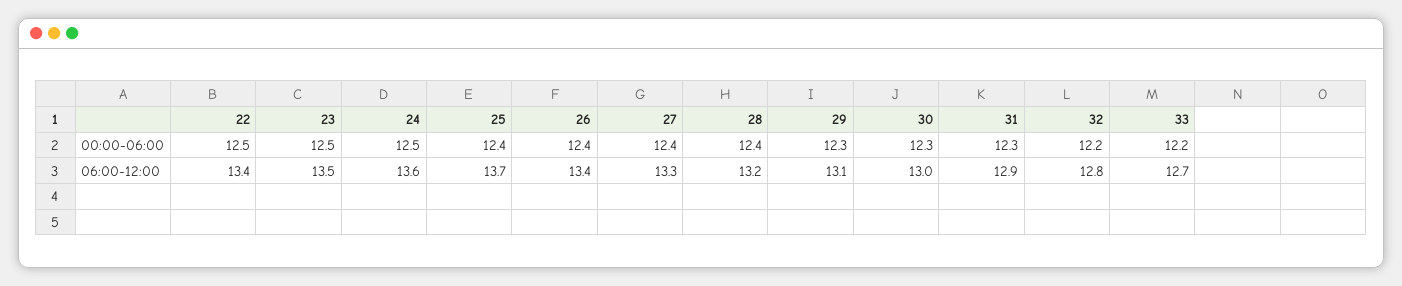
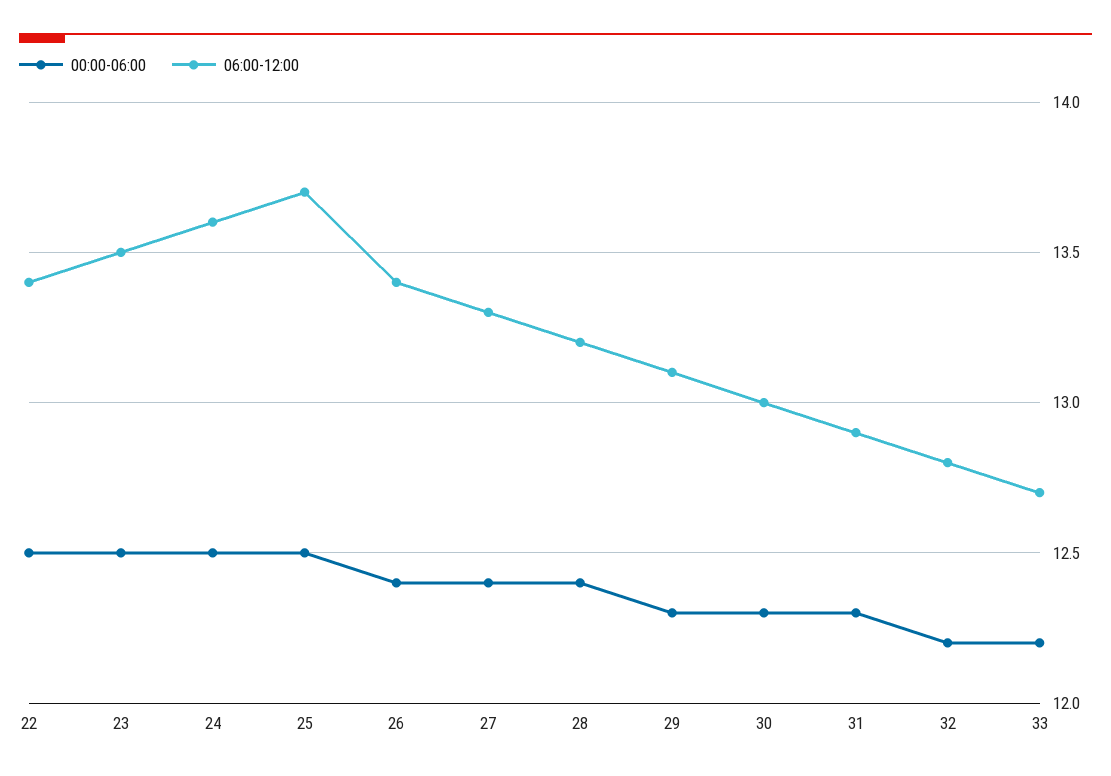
  {
    "00:00-06:00": {
      "22": 12.5,
      "23": 12.5,
      "24": 12.5,
-     "25": 12.4,
+     "25": 12.5,
      "26": 12.4,
      "27": 12.4,
      "28": 12.4,
      "29": 12.3,
      "30": 12.3,
      "31": 12.3,
      "32": 12.2,
      "33": 12.2
    },
    "06:00-12:00": {
      "22": 13.4,
      "23": 13.5,
      "24": 13.6,
      "25": 13.7,
      "26": 13.4,
      "27": 13.3,
      "28": 13.2,
      "29": 13.1,
      "30": 13,
      "31": 12.9,
      "32": 12.8,
      "33": 12.7
    }
  }

